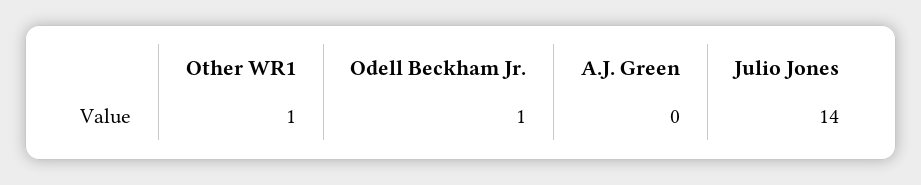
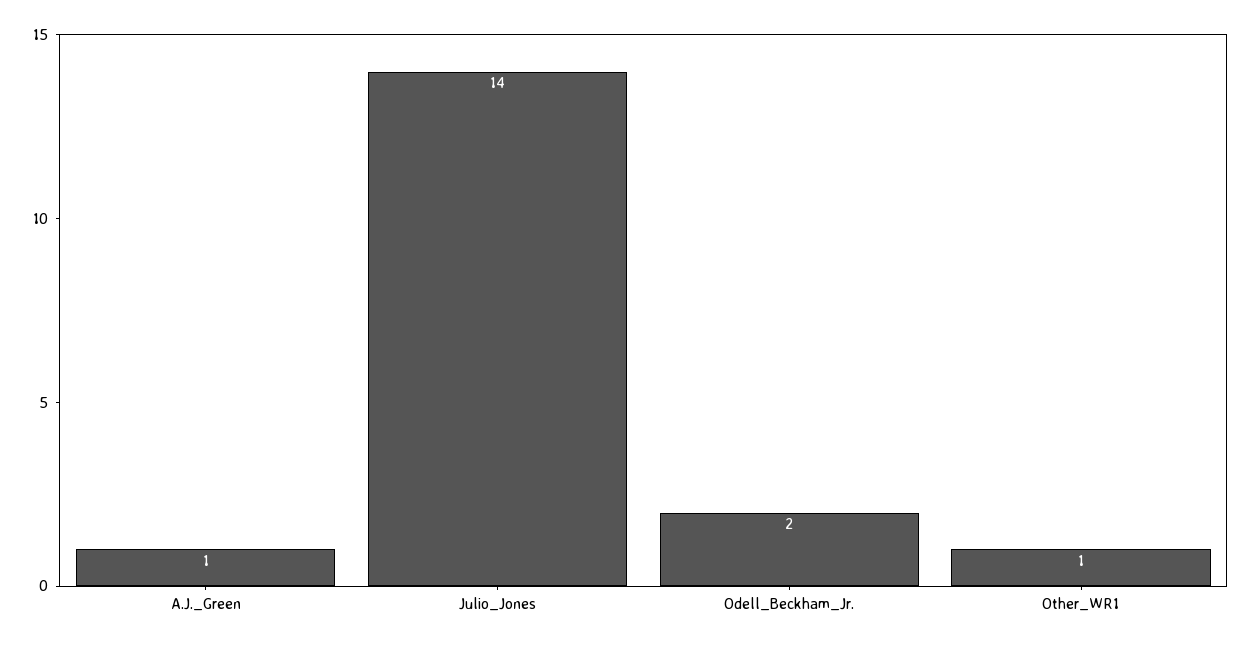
  {
    "Other WR1": 1,
-   "Odell Beckham Jr.": 1,
+   "Odell Beckham Jr.": 2,
-   "A.J. Green": 0,
+   "A.J. Green": 1,
    "Julio Jones": 14
  }

